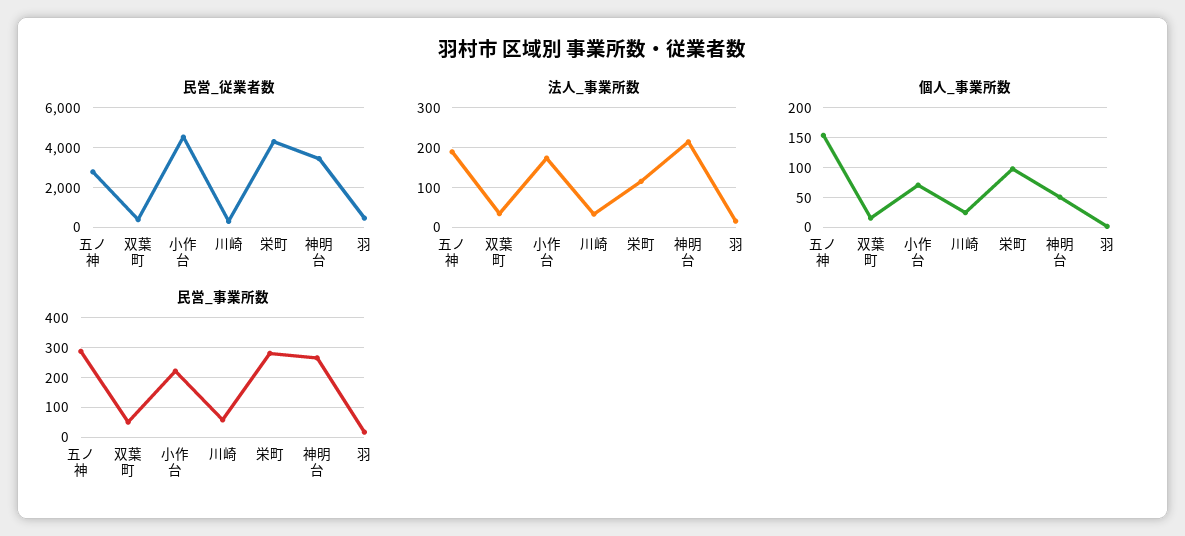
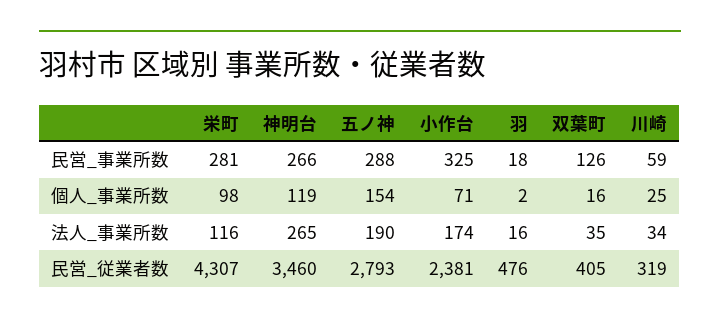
  {
    "民営_従業者数": {
      "五ノ神": 2793,
      "双葉町": 405,
-     "小作台": 4500,
+     "小作台": 2381,
      "川崎": 319,
      "栄町": 4307,
      "神明台": 3460,
      "羽": 476
    },
    "法人_事業所数": {
      "五ノ神": 190,
      "双葉町": 35,
      "小作台": 174,
      "川崎": 34,
      "栄町": 116,
-     "神明台": 220,
+     "神明台": 265,
      "羽": 16
    },
    "個人_事業所数": {
      "五ノ神": 154,
      "双葉町": 16,
      "小作台": 71,
      "川崎": 25,
      "栄町": 98,
-     "神明台": 50,
+     "神明台": 119,
      "羽": 2
    },
    "民営_事業所数": {
      "五ノ神": 288,
-     "双葉町": 50,
+     "双葉町": 126,
-     "小作台": 225,
+     "小作台": 325,
      "川崎": 59,
      "栄町": 281,
      "神明台": 266,
      "羽": 18
    }
  }

